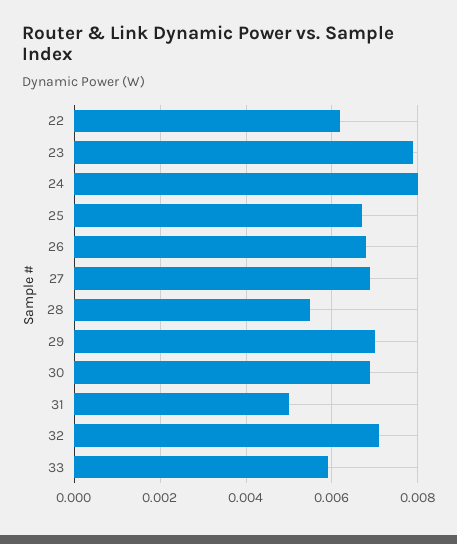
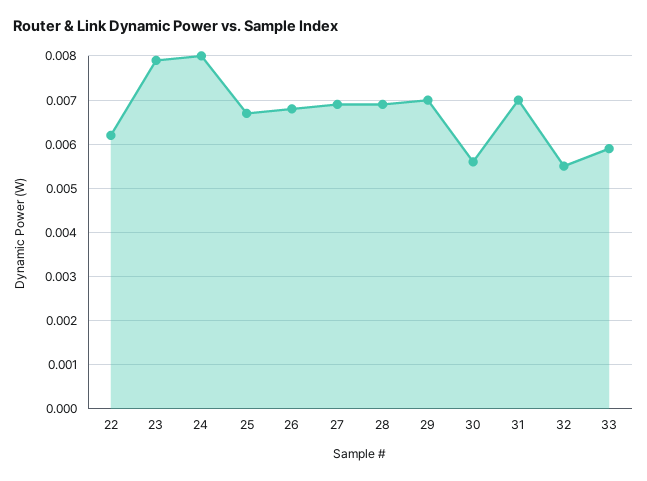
  {
    "22": 0.006,
    "23": 0.008,
    "24": 0.008,
    "25": 0.0065,
    "26": 0.007,
    "27": 0.007,
-   "28": 0.0055,
+   "28": 0.007,
    "29": 0.007,
-   "30": 0.007,
+   "30": 0.0055,
-   "31": 0.005,
+   "31": 0.007,
-   "32": 0.007,
+   "32": 0.0055,
    "33": 0.006
  }

